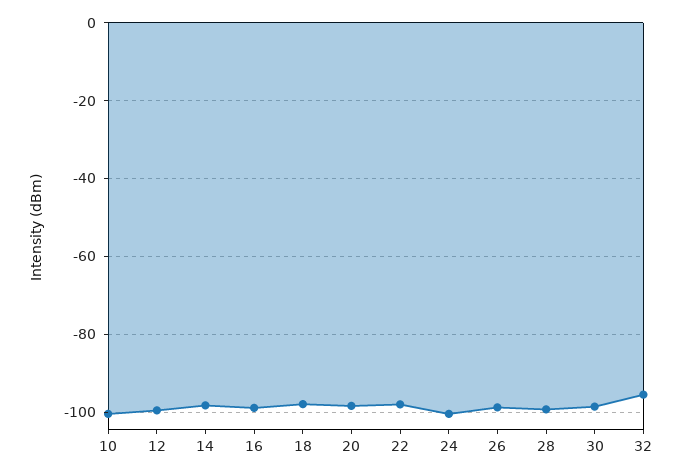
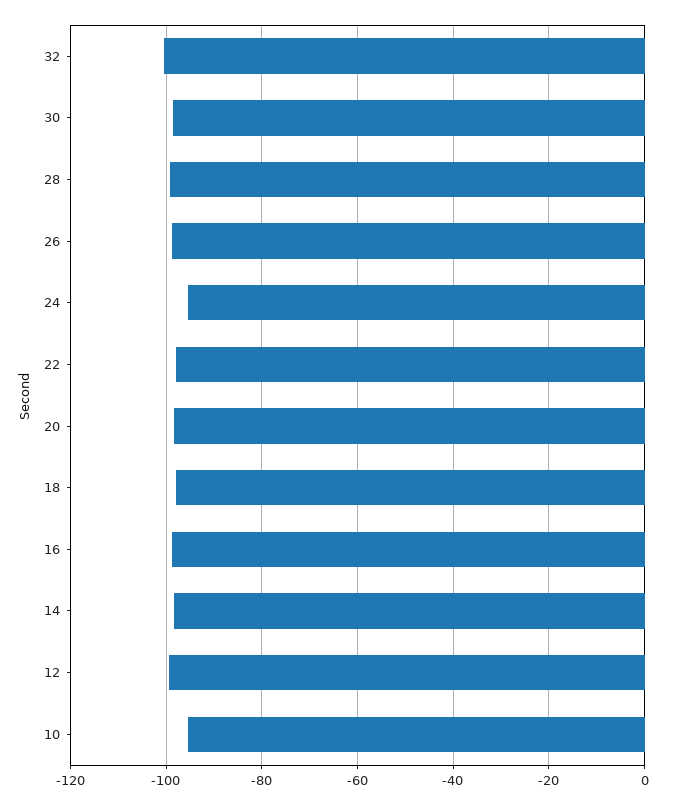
  {
-   "10": -100,
+   "10": -96,
    "12": -100,
    "14": -98,
    "16": -98,
    "18": -98,
    "20": -98,
    "22": -98,
-   "24": -100,
+   "24": -96,
    "26": -98,
    "28": -100,
    "30": -98,
-   "32": -96
+   "32": -100
  }

